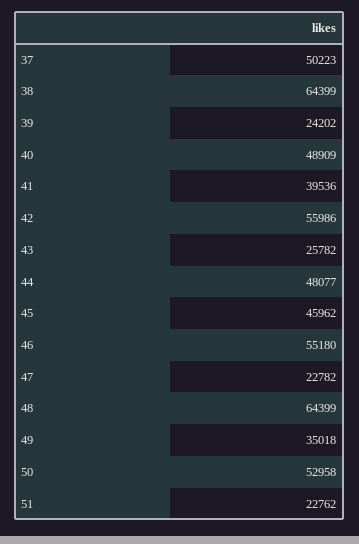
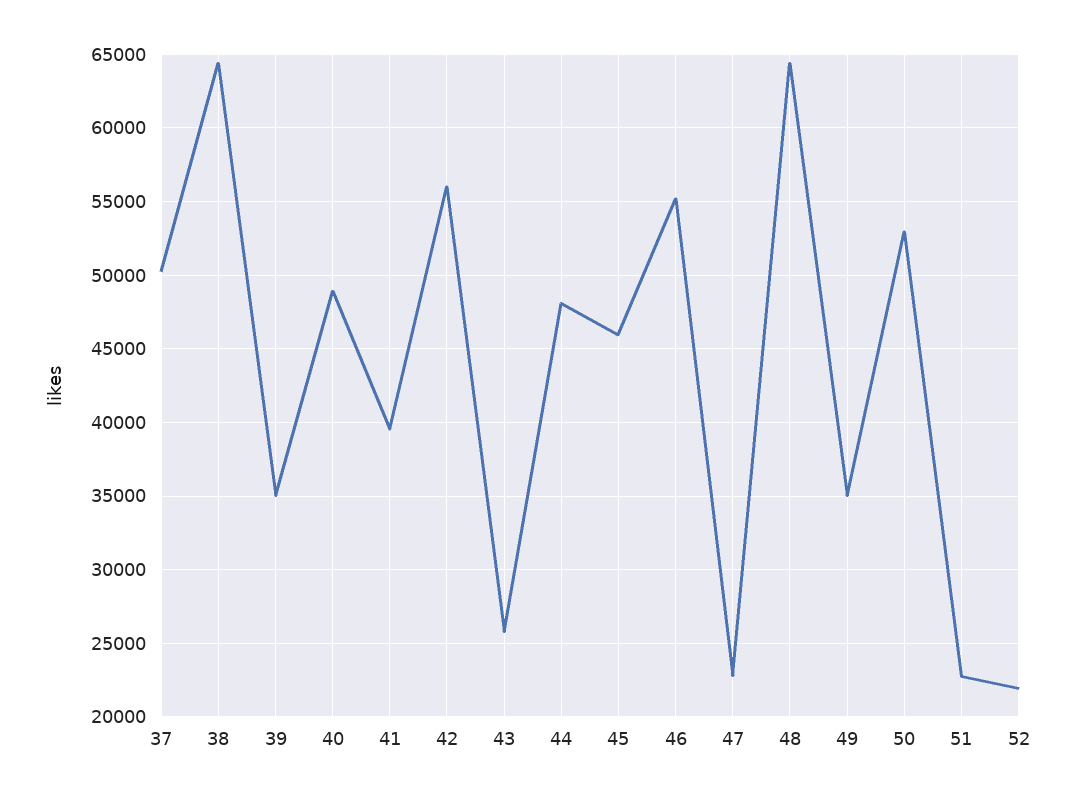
  {
    "37": 50223,
    "38": 64399,
-   "39": 24202,
+   "39": 35000,
    "40": 48909,
    "41": 39536,
    "42": 55986,
    "43": 25782,
    "44": 48077,
    "45": 45962,
    "46": 55180,
    "47": 22782,
    "48": 64399,
    "49": 35018,
    "50": 52958,
-   "51": 22762
+   "51": 22762,
+   "52": 22000
  }

